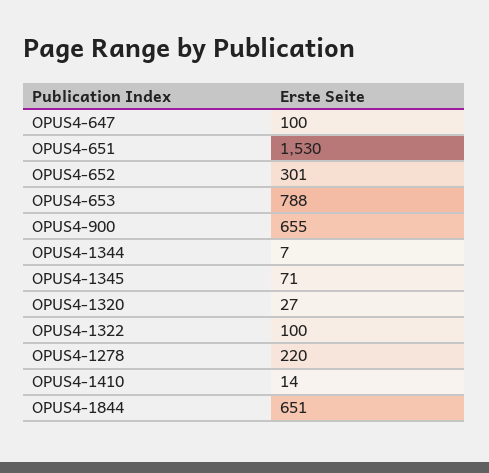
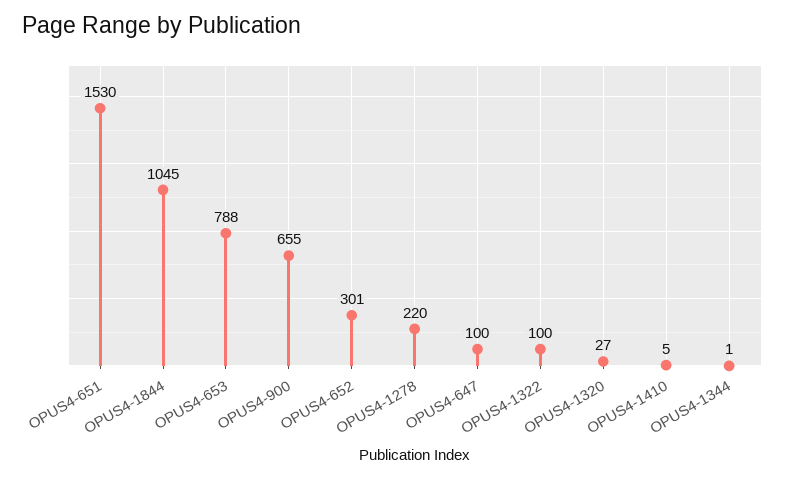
  {
    "OPUS4-647": 100,
    "OPUS4-651": 1530,
    "OPUS4-652": 301,
    "OPUS4-653": 788,
    "OPUS4-900": 655,
-   "OPUS4-1344": 7,
+   "OPUS4-1344": 1,
-   "OPUS4-1345": 71,
    "OPUS4-1320": 27,
    "OPUS4-1322": 100,
    "OPUS4-1278": 220,
-   "OPUS4-1410": 14,
+   "OPUS4-1410": 5,
-   "OPUS4-1844": 651
+   "OPUS4-1844": 1045
  }

